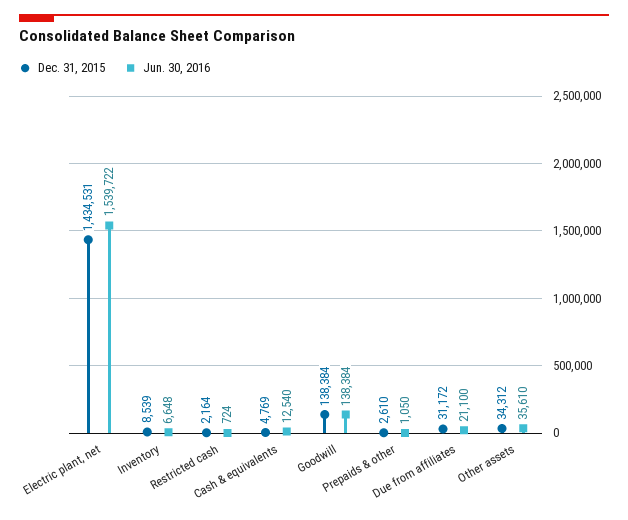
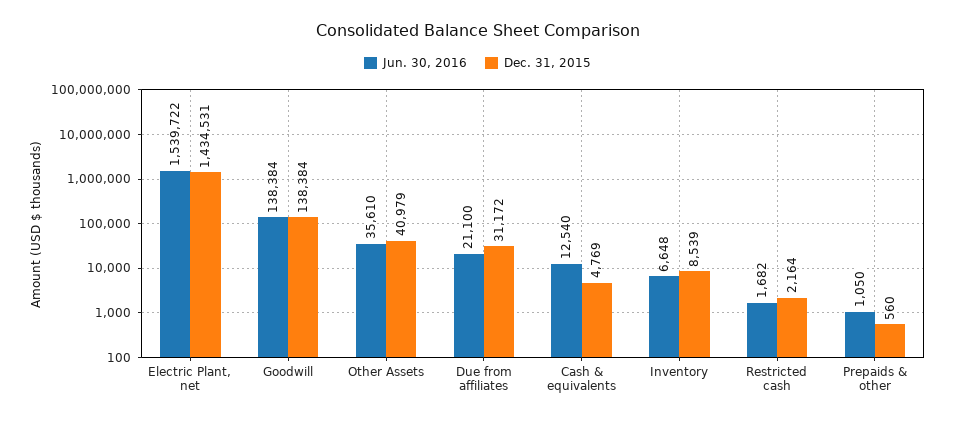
  {
    "Dec. 31, 2015": {
      "Electric plant, net": 1434531,
      "Inventory": 8539,
      "Restricted cash": 2164,
      "Cash & equivalents": 4769,
      "Goodwill": 138384,
-     "Prepaids & other": 2610,
+     "Prepaids & other": 560,
      "Due from affiliates": 31172,
-     "Other assets": 34312
+     "Other assets": 40979
    },
    "Jun. 30, 2016": {
      "Electric plant, net": 1539722,
      "Inventory": 6648,
-     "Restricted cash": 724,
+     "Restricted cash": 1682,
      "Cash & equivalents": 12540,
      "Goodwill": 138384,
      "Prepaids & other": 1050,
      "Due from affiliates": 21100,
      "Other assets": 35610
    }
  }

